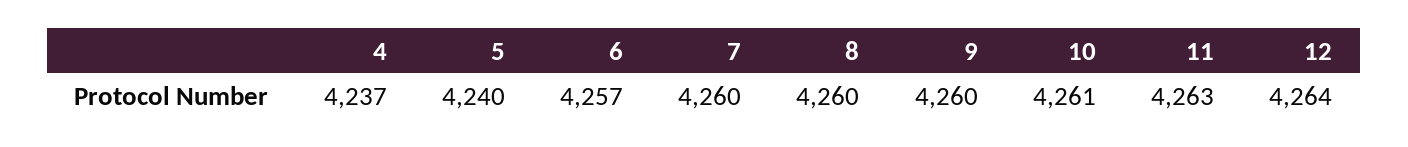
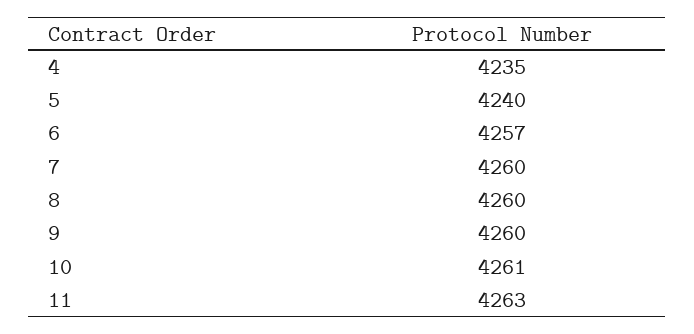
  {
-   "4": 4237,
+   "4": 4235,
    "5": 4240,
    "6": 4257,
    "7": 4260,
    "8": 4260,
    "9": 4260,
    "10": 4261,
-   "11": 4263,
+   "11": 4263
-   "12": 4264
  }

